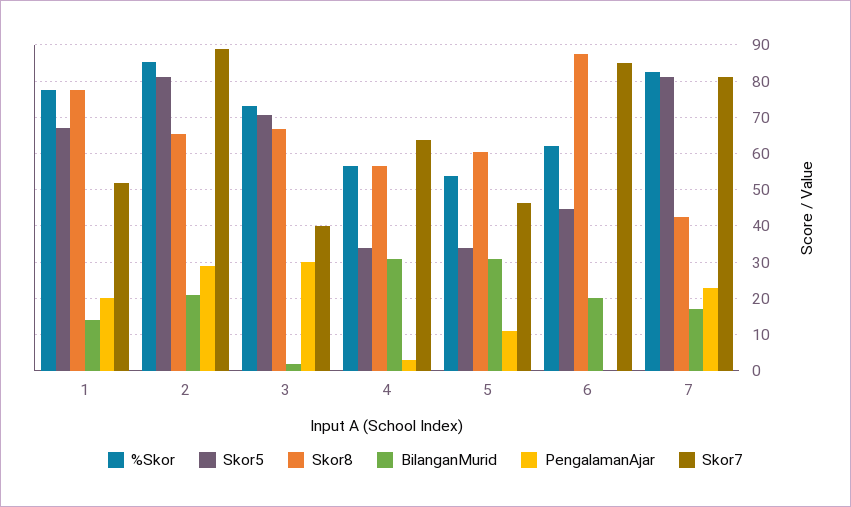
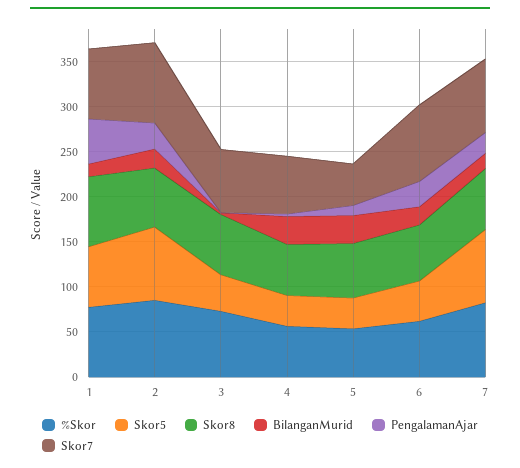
  {
    "%Skor": {
      "1": 78,
      "2": 86,
      "3": 74,
      "4": 56,
      "5": 54,
      "6": 62,
      "7": 82
    },
    "Skor5": {
      "1": 66,
      "2": 82,
-     "3": 70,
+     "3": 40,
      "4": 34,
      "5": 34,
      "6": 44,
      "7": 82
    },
    "Skor8": {
      "1": 78,
      "2": 66,
      "3": 66,
      "4": 56,
      "5": 60,
-     "6": 88,
+     "6": 60,
-     "7": 42
+     "7": 70
    },
    "BilanganMurid": {
      "1": 14,
      "2": 22,
      "3": 2,
      "4": 32,
      "5": 32,
      "6": 20,
      "7": 18
    },
    "PengalamanAjar": {
-     "1": 20,
+     "1": 50,
      "2": 30,
-     "3": 30,
+     "3": 0,
      "4": 4,
      "5": 12,
-     "6": 0,
+     "6": 30,
      "7": 24
    },
    "Skor7": {
-     "1": 52,
+     "1": 80,
      "2": 88,
-     "3": 40,
+     "3": 70,
      "4": 64,
      "5": 46,
      "6": 86,
      "7": 82
    }
  }

